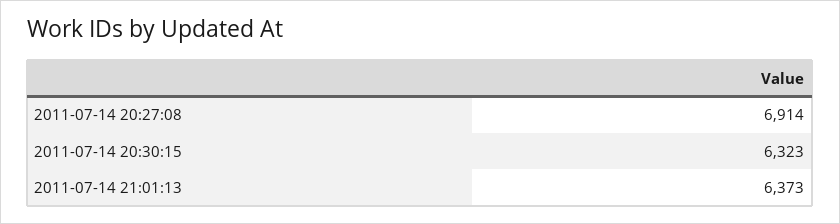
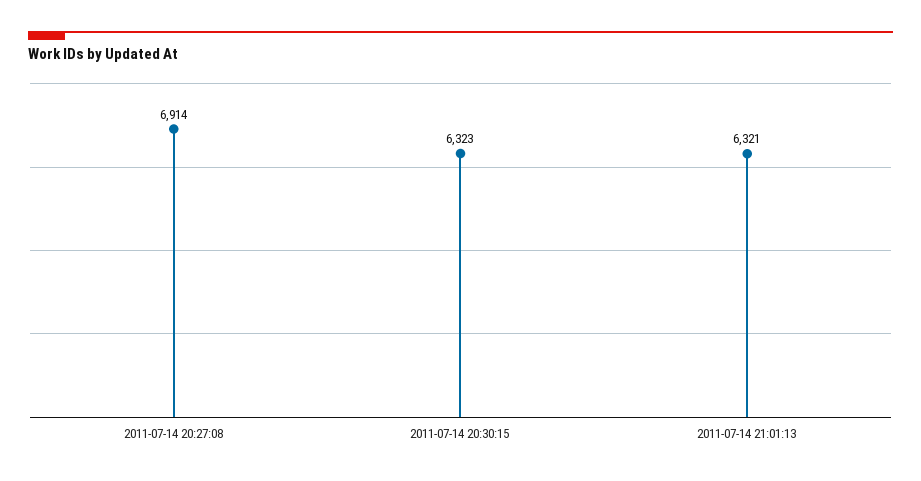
  {
    "2011-07-14 20:27:08": 6914,
    "2011-07-14 20:30:15": 6323,
-   "2011-07-14 21:01:13": 6373
+   "2011-07-14 21:01:13": 6321
  }

